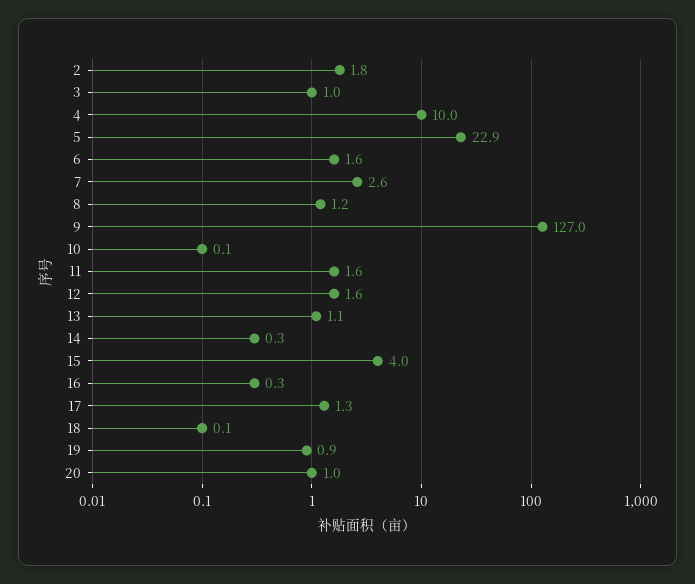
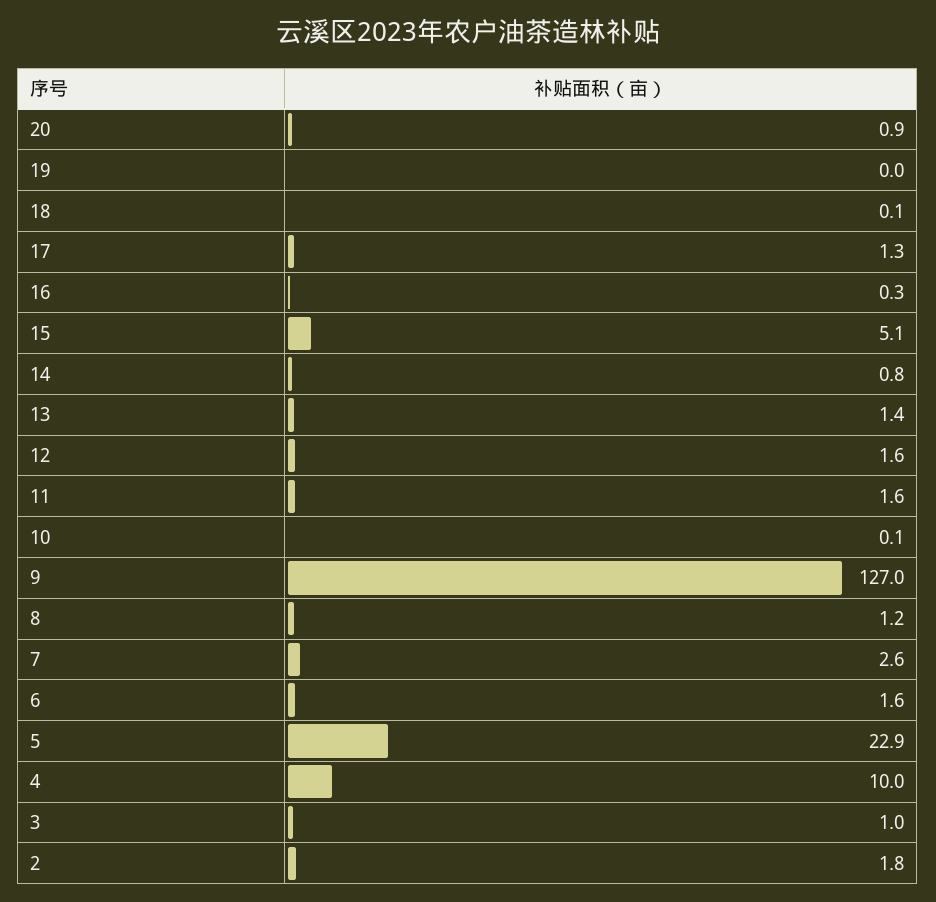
  {
    "2": 1.8,
    "3": 1,
    "4": 10,
    "5": 22.9,
    "6": 1.6,
    "7": 2.6,
    "8": 1.2,
    "9": 127,
    "10": 0.1,
    "11": 1.6,
    "12": 1.6,
-   "13": 1.1,
+   "13": 1.4,
-   "14": 0.3,
+   "14": 0.8,
-   "15": 4,
+   "15": 5.1,
    "16": 0.3,
    "17": 1.3,
    "18": 0.1,
-   "19": 0.9,
+   "19": 0,
-   "20": 1
+   "20": 0.9
  }

